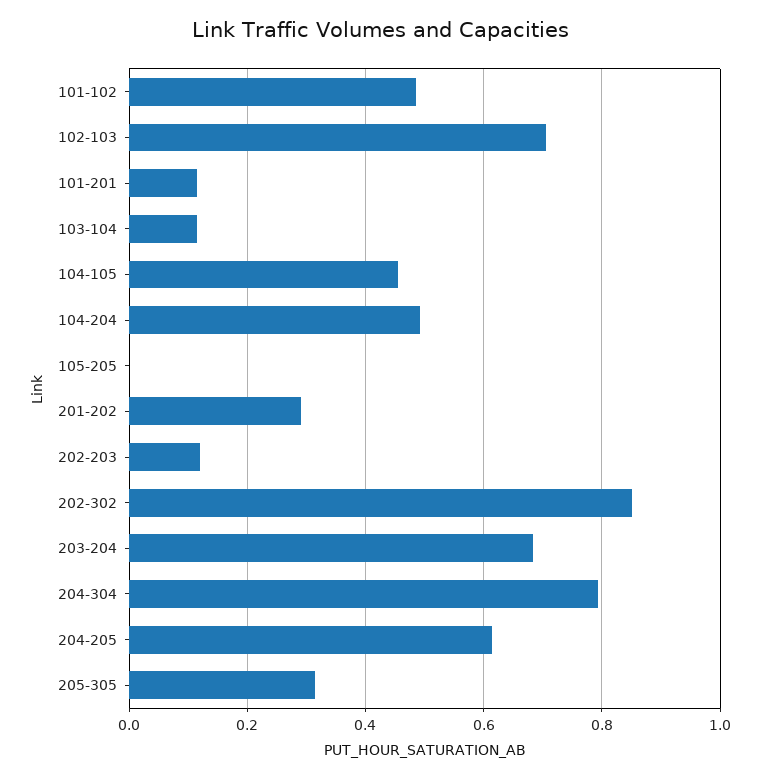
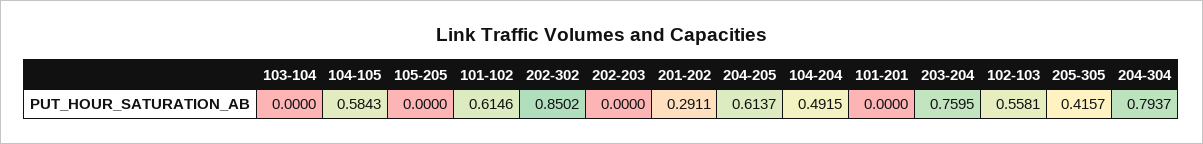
  {
-   "101-102": 0.48,
+   "101-102": 0.6146,
-   "102-103": 0.7,
+   "102-103": 0.5581,
-   "101-201": 0.12,
+   "101-201": 0,
-   "103-104": 0.12,
+   "103-104": 0,
-   "104-105": 0.46,
+   "104-105": 0.5843,
    "104-204": 0.4915,
    "105-205": 0,
    "201-202": 0.2911,
-   "202-203": 0.12,
+   "202-203": 0,
    "202-302": 0.8502,
-   "203-204": 0.68,
+   "203-204": 0.7595,
    "204-304": 0.7937,
    "204-205": 0.6137,
-   "205-305": 0.32
+   "205-305": 0.4157
  }

